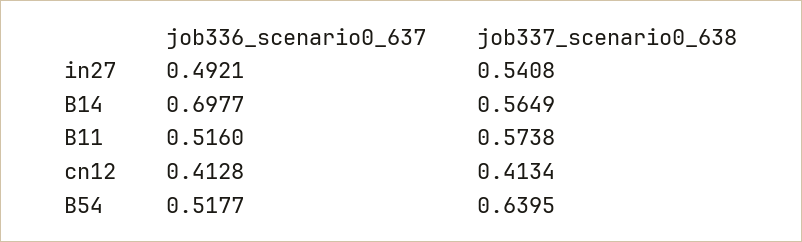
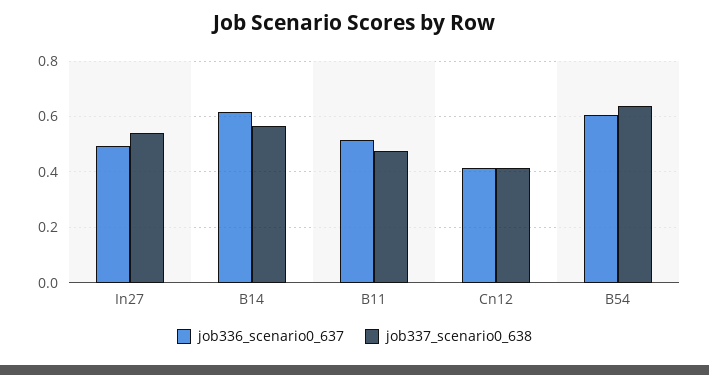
  {
    "job336_scenario0_637": {
      "in27": 0.4921,
-     "B14": 0.6977,
+     "B14": 0.625,
      "B11": 0.516,
      "cn12": 0.4128,
-     "B54": 0.5177
+     "B54": 0.6
    },
    "job337_scenario0_638": {
      "in27": 0.5408,
      "B14": 0.5649,
-     "B11": 0.5738,
+     "B11": 0.475,
      "cn12": 0.4134,
      "B54": 0.6395
    }
  }

